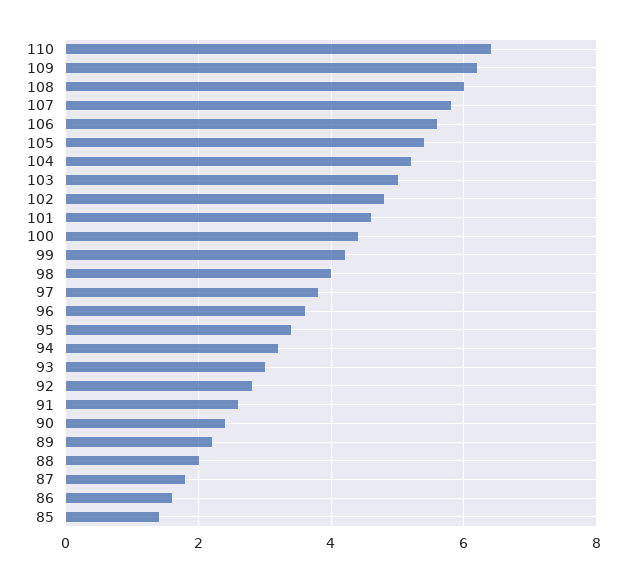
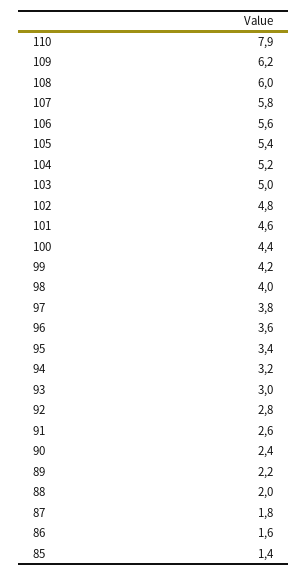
  {
-   "110": 6.5,
+   "110": 7.9,
    "109": 6.2,
    "108": 6,
    "107": 5.8,
    "106": 5.6,
    "105": 5.4,
    "104": 5.2,
    "103": 5,
    "102": 4.8,
    "101": 4.6,
    "100": 4.4,
    "99": 4.2,
    "98": 4,
    "97": 3.8,
    "96": 3.6,
    "95": 3.4,
    "94": 3.2,
    "93": 3,
    "92": 2.8,
    "91": 2.6,
    "90": 2.4,
    "89": 2.2,
    "88": 2,
    "87": 1.8,
    "86": 1.6,
    "85": 1.4
  }

